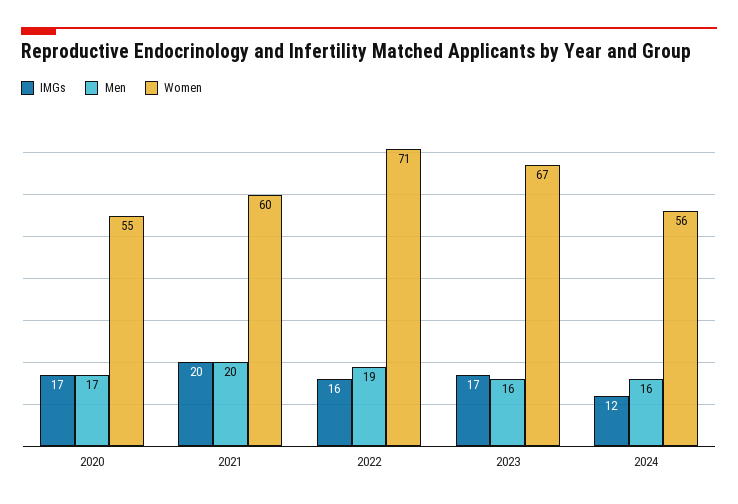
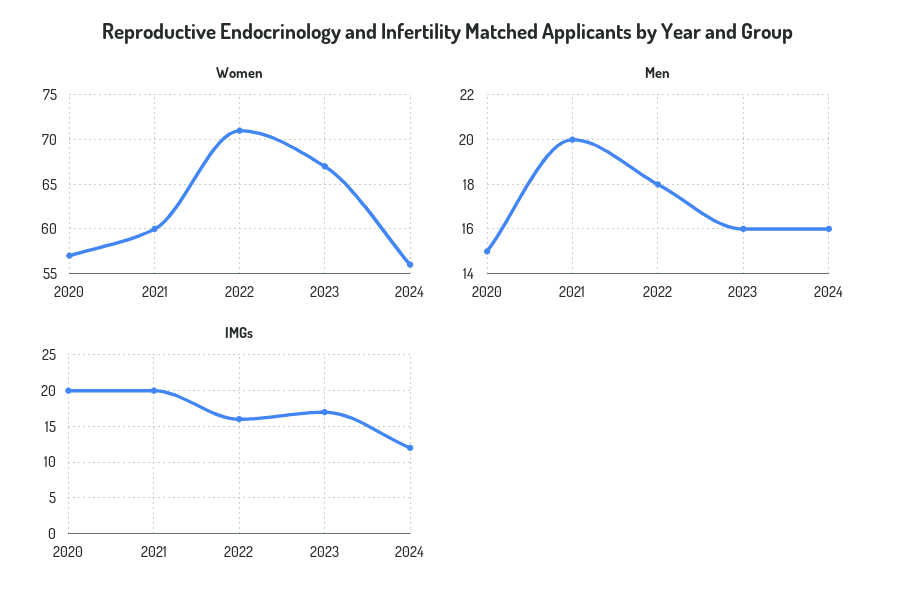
  {
    "IMGs": {
-     "2020": 17,
+     "2020": 20,
      "2021": 20,
      "2022": 16,
      "2023": 17,
      "2024": 12
    },
    "Men": {
-     "2020": 17,
+     "2020": 15,
      "2021": 20,
-     "2022": 19,
+     "2022": 18,
      "2023": 16,
      "2024": 16
    },
    "Women": {
-     "2020": 55,
+     "2020": 57,
      "2021": 60,
      "2022": 71,
      "2023": 67,
      "2024": 56
    }
  }

